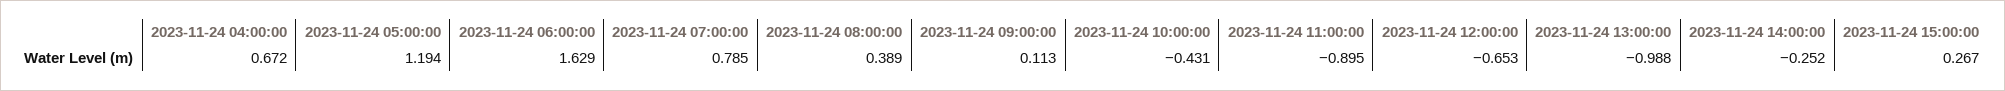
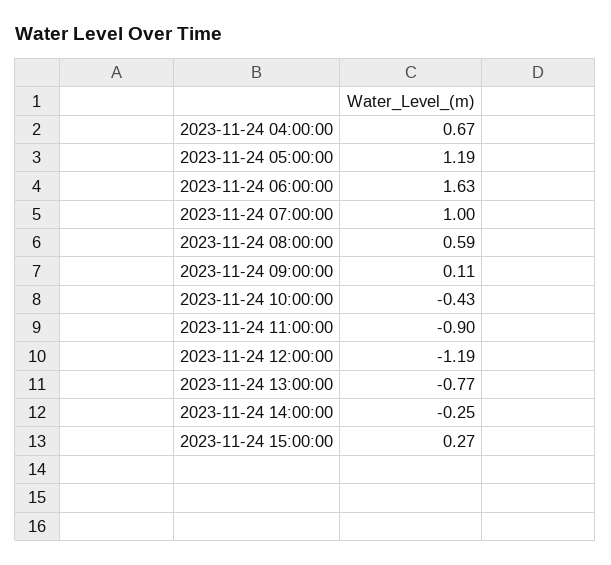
  {
    "2023-11-24 04:00:00": 0.672,
    "2023-11-24 05:00:00": 1.194,
    "2023-11-24 06:00:00": 1.629,
-   "2023-11-24 07:00:00": 0.785,
+   "2023-11-24 07:00:00": 1,
-   "2023-11-24 08:00:00": 0.389,
+   "2023-11-24 08:00:00": 0.59,
    "2023-11-24 09:00:00": 0.113,
    "2023-11-24 10:00:00": -0.431,
    "2023-11-24 11:00:00": -0.895,
-   "2023-11-24 12:00:00": -0.653,
+   "2023-11-24 12:00:00": -1.19,
-   "2023-11-24 13:00:00": -0.988,
+   "2023-11-24 13:00:00": -0.77,
    "2023-11-24 14:00:00": -0.252,
    "2023-11-24 15:00:00": 0.267
  }

